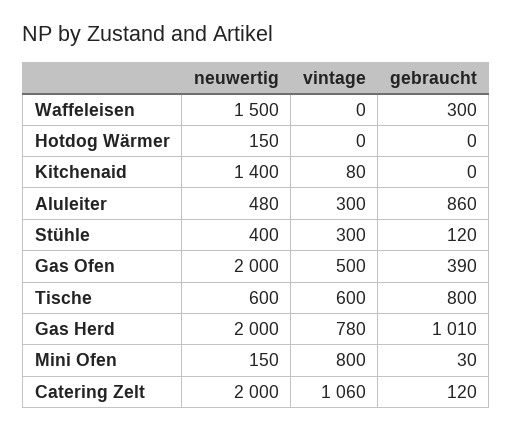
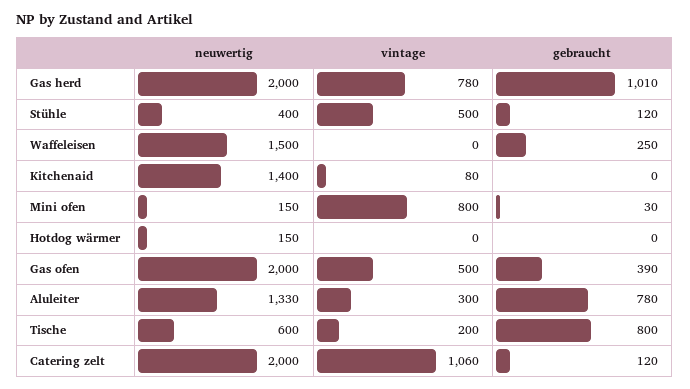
  {
    "neuwertig": {
      "Waffeleisen": 1500,
      "Hotdog Wärmer": 150,
      "Kitchenaid": 1400,
-     "Aluleiter": 480,
+     "Aluleiter": 1330,
      "Stühle": 400,
      "Gas Ofen": 2000,
      "Tische": 600,
      "Gas Herd": 2000,
      "Mini Ofen": 150,
      "Catering Zelt": 2000
    },
    "vintage": {
      "Waffeleisen": 0,
      "Hotdog Wärmer": 0,
      "Kitchenaid": 80,
      "Aluleiter": 300,
-     "Stühle": 300,
+     "Stühle": 500,
      "Gas Ofen": 500,
-     "Tische": 600,
+     "Tische": 200,
      "Gas Herd": 780,
      "Mini Ofen": 800,
      "Catering Zelt": 1060
    },
    "gebraucht": {
-     "Waffeleisen": 300,
+     "Waffeleisen": 250,
      "Hotdog Wärmer": 0,
      "Kitchenaid": 0,
-     "Aluleiter": 860,
+     "Aluleiter": 780,
      "Stühle": 120,
      "Gas Ofen": 390,
      "Tische": 800,
      "Gas Herd": 1010,
      "Mini Ofen": 30,
      "Catering Zelt": 120
    }
  }

